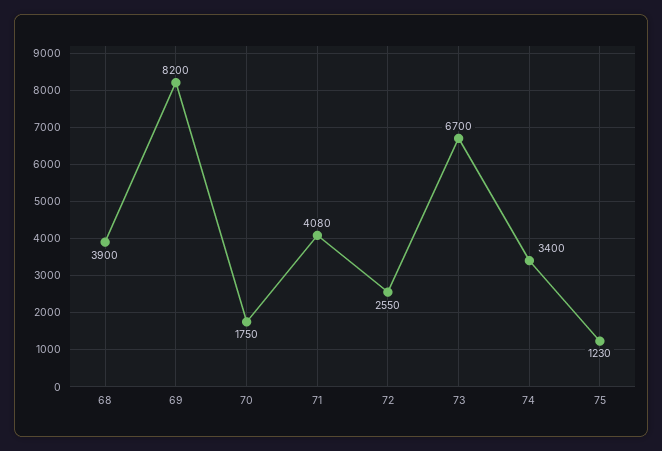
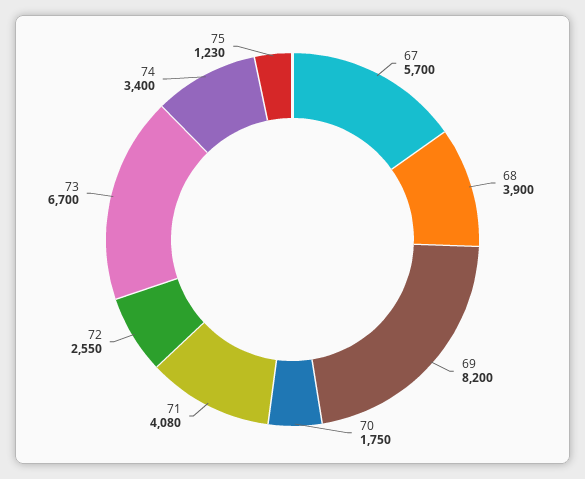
  {
    "68": 3900,
    "69": 8200,
    "70": 1750,
    "71": 4080,
    "72": 2550,
    "73": 6700,
    "74": 3400,
-   "75": 1230
+   "75": 1230,
+   "67": 5700
  }

